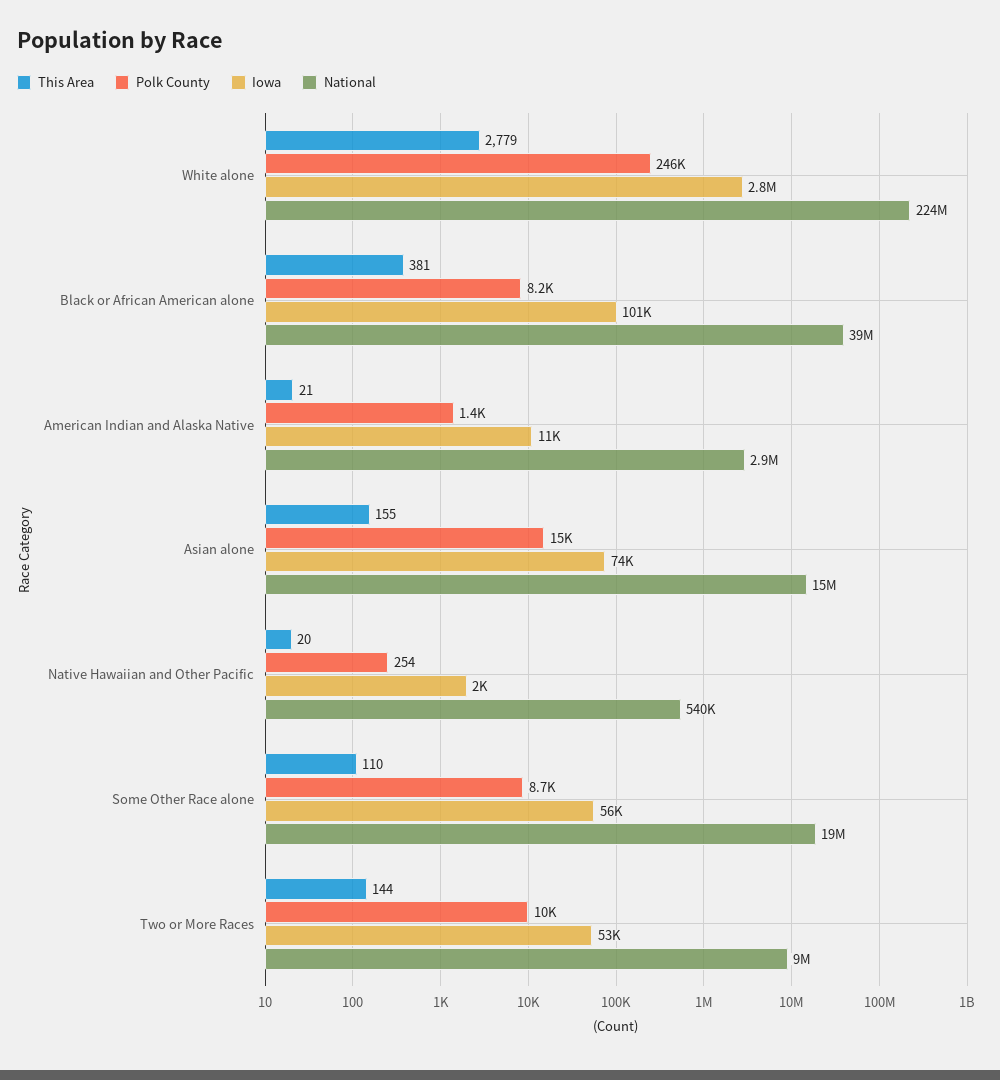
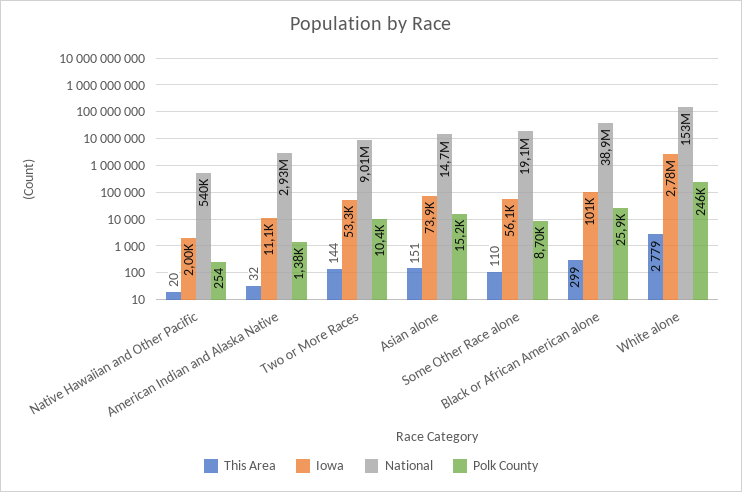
  {
    "This Area": {
      "White alone": 2779,
-     "Black or African American alone": 381,
+     "Black or African American alone": 299,
-     "American Indian and Alaska Native": 21,
+     "American Indian and Alaska Native": 32,
-     "Asian alone": 155,
+     "Asian alone": 151,
      "Native Hawaiian and Other Pacific": 20,
      "Some Other Race alone": 110,
      "Two or More Races": 144
    },
    "Polk County": {
      "White alone": 246000,
-     "Black or African American alone": 8200,
+     "Black or African American alone": 25900,
      "American Indian and Alaska Native": 1380,
      "Asian alone": 15200,
      "Native Hawaiian and Other Pacific": 254,
      "Some Other Race alone": 8700,
      "Two or More Races": 10400
    },
    "Iowa": {
      "White alone": 2780000,
      "Black or African American alone": 101000,
      "American Indian and Alaska Native": 11100,
      "Asian alone": 73900,
      "Native Hawaiian and Other Pacific": 2000,
      "Some Other Race alone": 56100,
      "Two or More Races": 53300
    },
    "National": {
-     "White alone": 224000000,
+     "White alone": 153000000,
      "Black or African American alone": 38900000,
      "American Indian and Alaska Native": 2930000,
      "Asian alone": 14700000,
      "Native Hawaiian and Other Pacific": 540000,
      "Some Other Race alone": 19100000,
      "Two or More Races": 9010000
    }
  }

